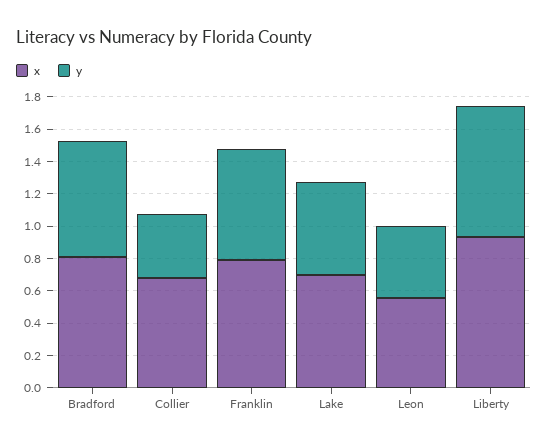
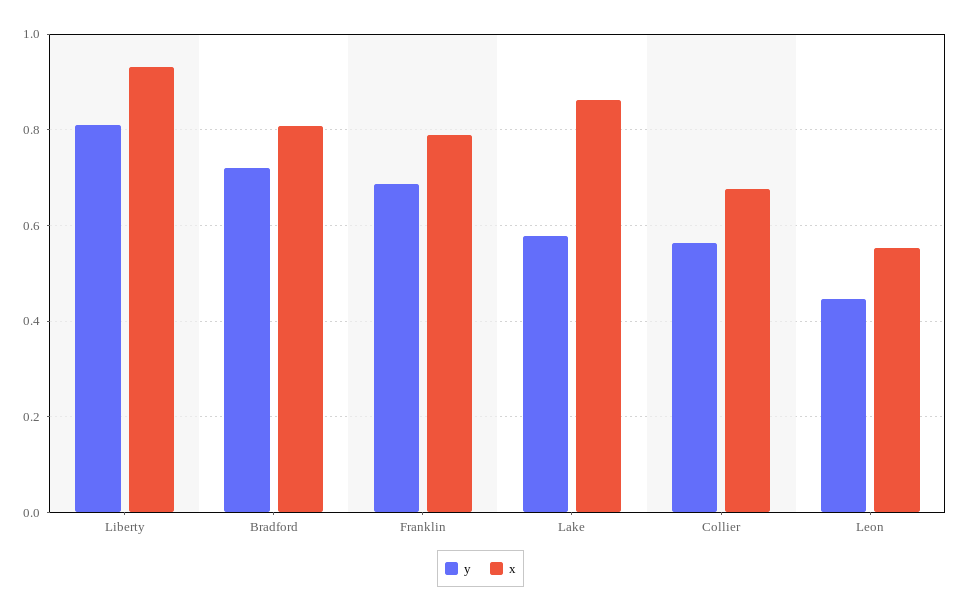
  {
    "x": {
      "Bradford": 0.8,
      "Collier": 0.68,
      "Franklin": 0.8,
-     "Lake": 0.7,
+     "Lake": 0.86,
      "Leon": 0.56,
      "Liberty": 0.94
    },
    "y": {
      "Bradford": 0.72,
-     "Collier": 0.4,
+     "Collier": 0.56,
      "Franklin": 0.68,
      "Lake": 0.58,
      "Leon": 0.44,
      "Liberty": 0.82
    }
  }

